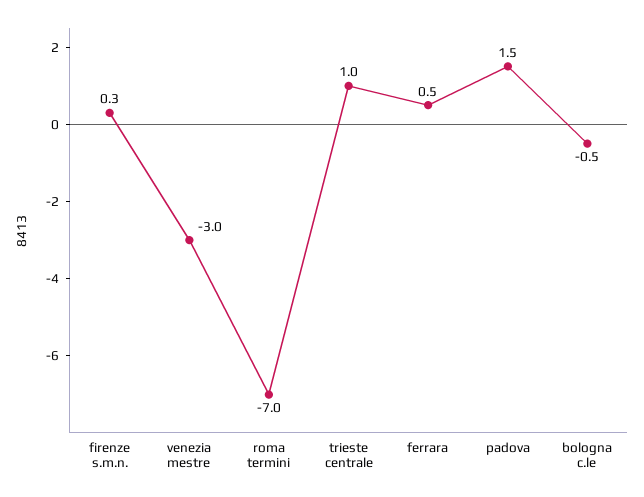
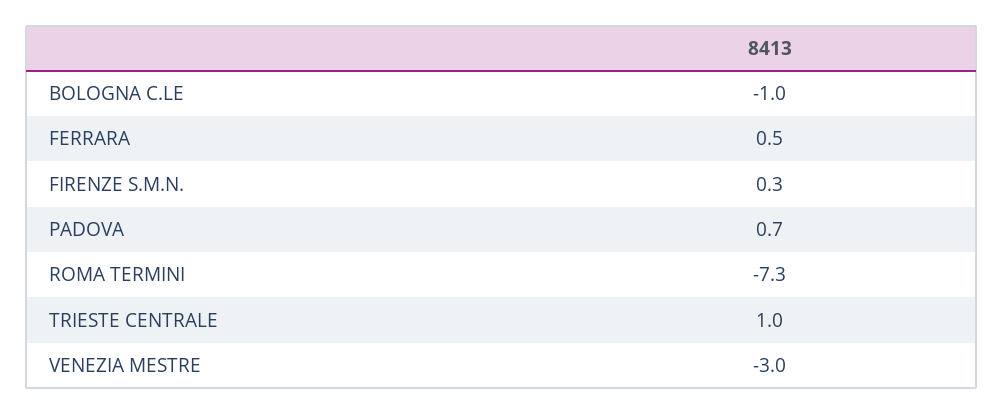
  {
    "firenze s.m.n.": 0.3,
    "venezia mestre": -3,
-   "roma termini": -7,
+   "roma termini": -7.3,
    "trieste centrale": 1,
    "ferrara": 0.5,
-   "padova": 1.5,
+   "padova": 0.7,
-   "bologna c.le": -0.5
+   "bologna c.le": -1
  }

